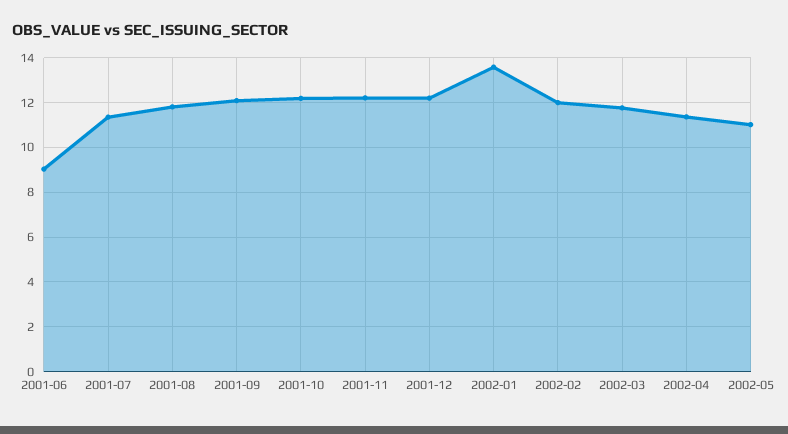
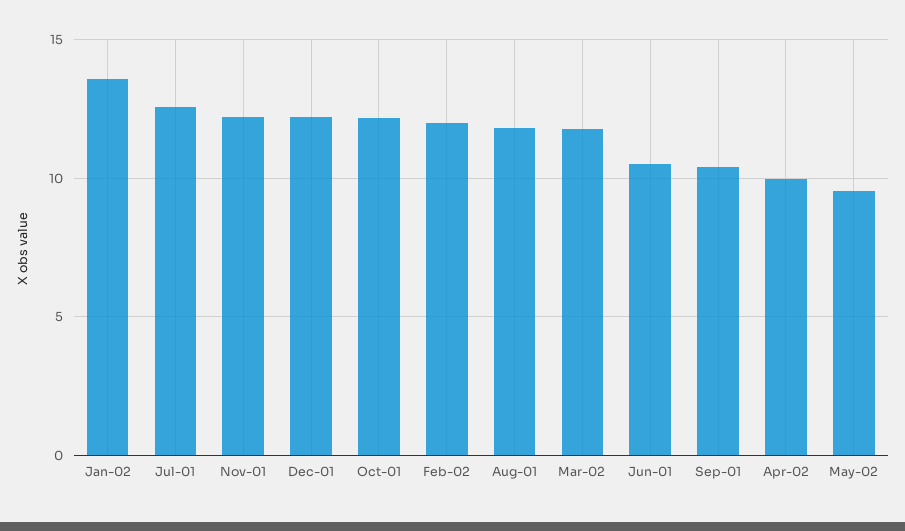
  {
-   "2001-06": 9,
+   "2001-06": 10.5,
-   "2001-07": 11.5,
+   "2001-07": 12.5,
    "2001-08": 12,
-   "2001-09": 12,
+   "2001-09": 10.5,
    "2001-10": 12,
    "2001-11": 12,
    "2001-12": 12,
    "2002-01": 13.5,
    "2002-02": 12,
    "2002-03": 12,
-   "2002-04": 11.5,
+   "2002-04": 10,
-   "2002-05": 11
+   "2002-05": 9.5
  }

